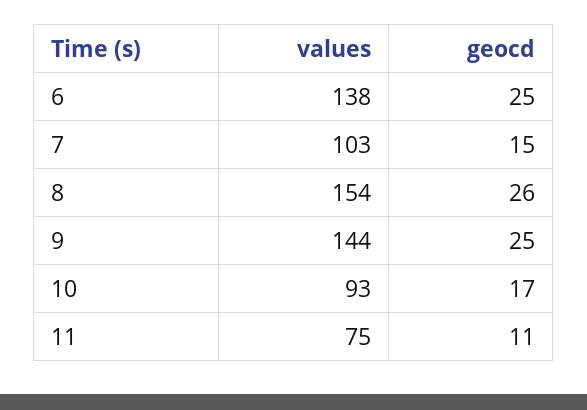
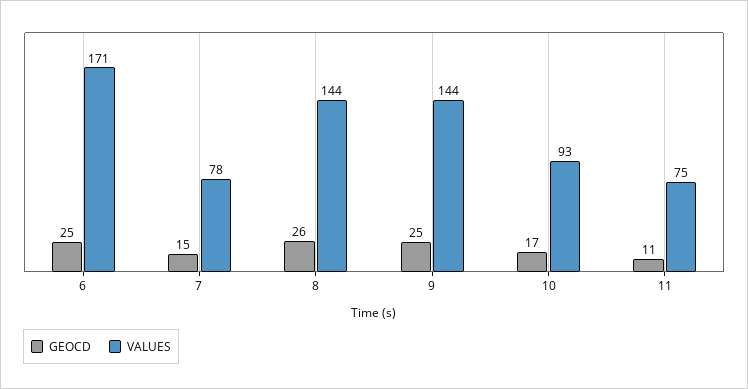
  {
    "values": {
-     "6": 138,
+     "6": 171,
-     "7": 103,
+     "7": 78,
-     "8": 154,
+     "8": 144,
      "9": 144,
      "10": 93,
      "11": 75
    },
    "geocd": {
      "6": 25,
      "7": 15,
      "8": 26,
      "9": 25,
      "10": 17,
      "11": 11
    }
  }

